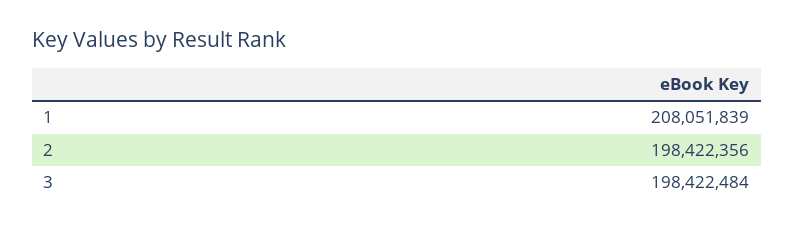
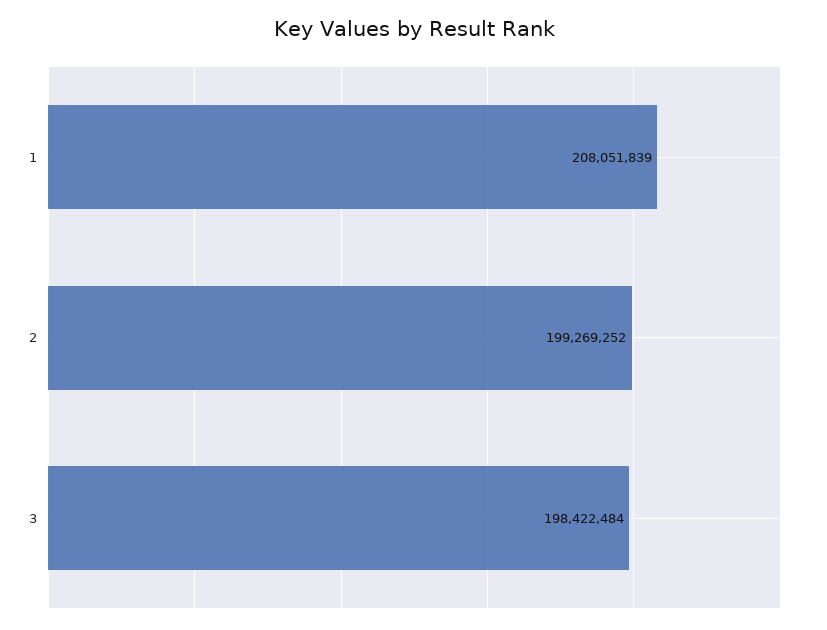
  {
    "1": 208051839,
-   "2": 198422356,
+   "2": 199269252,
    "3": 198422484
  }

